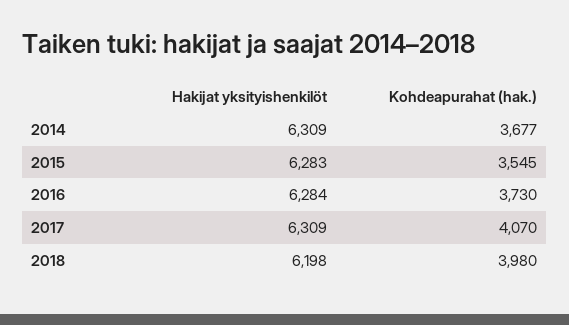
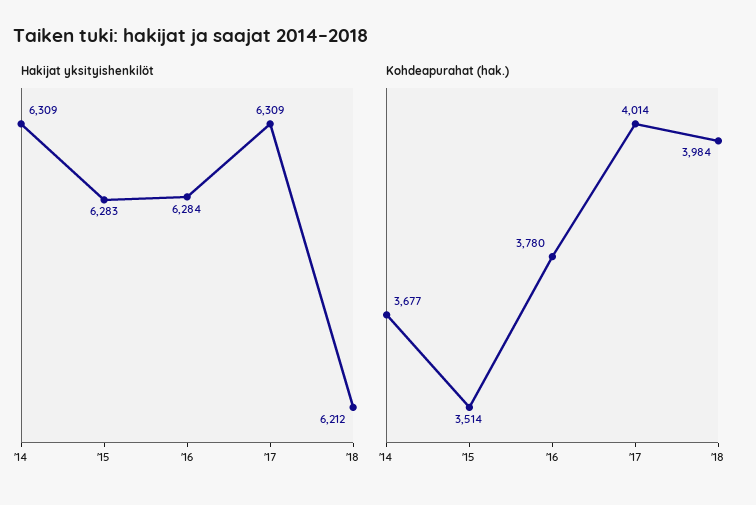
  {
    "Hakijat yksityishenkilöt": {
      "2014": 6309,
      "2015": 6283,
      "2016": 6284,
      "2017": 6309,
-     "2018": 6198
+     "2018": 6212
    },
    "Kohdeapurahat (hak.)": {
      "2014": 3677,
-     "2015": 3545,
+     "2015": 3514,
-     "2016": 3730,
+     "2016": 3780,
-     "2017": 4070,
+     "2017": 4014,
-     "2018": 3980
+     "2018": 3984
    }
  }

